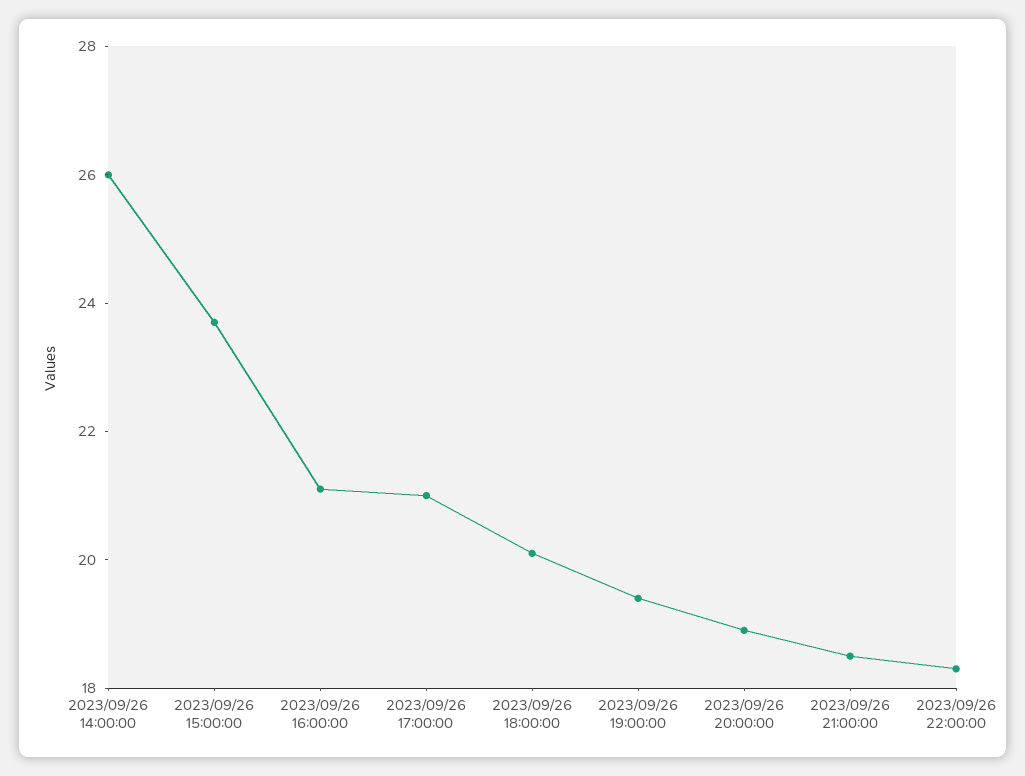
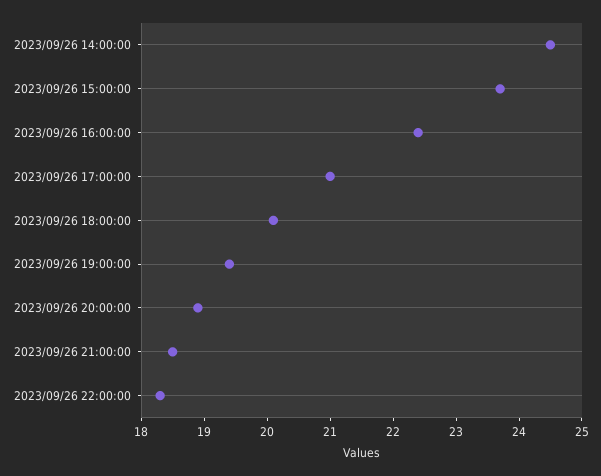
  {
-   "2023/09/26 14:00:00": 26,
+   "2023/09/26 14:00:00": 24.5,
    "2023/09/26 15:00:00": 23.5,
-   "2023/09/26 16:00:00": 21,
+   "2023/09/26 16:00:00": 22.5,
    "2023/09/26 17:00:00": 21,
    "2023/09/26 18:00:00": 20,
    "2023/09/26 19:00:00": 19.5,
    "2023/09/26 20:00:00": 19,
    "2023/09/26 21:00:00": 18.5,
    "2023/09/26 22:00:00": 18.5
  }

